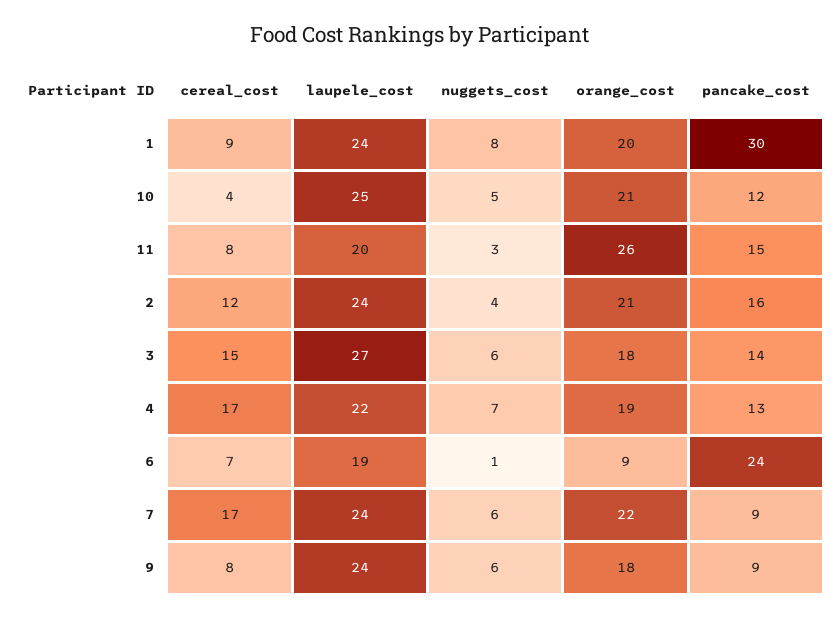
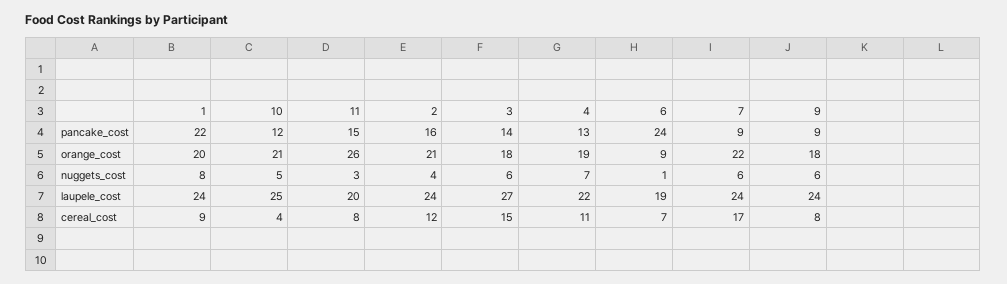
  {
    "cereal_cost": {
      "1": 9,
      "10": 4,
      "11": 8,
      "2": 12,
      "3": 15,
-     "4": 17,
+     "4": 11,
      "6": 7,
      "7": 17,
      "9": 8
    },
    "laupele_cost": {
      "1": 24,
      "10": 25,
      "11": 20,
      "2": 24,
      "3": 27,
      "4": 22,
      "6": 19,
      "7": 24,
      "9": 24
    },
    "nuggets_cost": {
      "1": 8,
      "10": 5,
      "11": 3,
      "2": 4,
      "3": 6,
      "4": 7,
      "6": 1,
      "7": 6,
      "9": 6
    },
    "orange_cost": {
      "1": 20,
      "10": 21,
      "11": 26,
      "2": 21,
      "3": 18,
      "4": 19,
      "6": 9,
      "7": 22,
      "9": 18
    },
    "pancake_cost": {
-     "1": 30,
+     "1": 22,
      "10": 12,
      "11": 15,
      "2": 16,
      "3": 14,
      "4": 13,
      "6": 24,
      "7": 9,
      "9": 9
    }
  }

